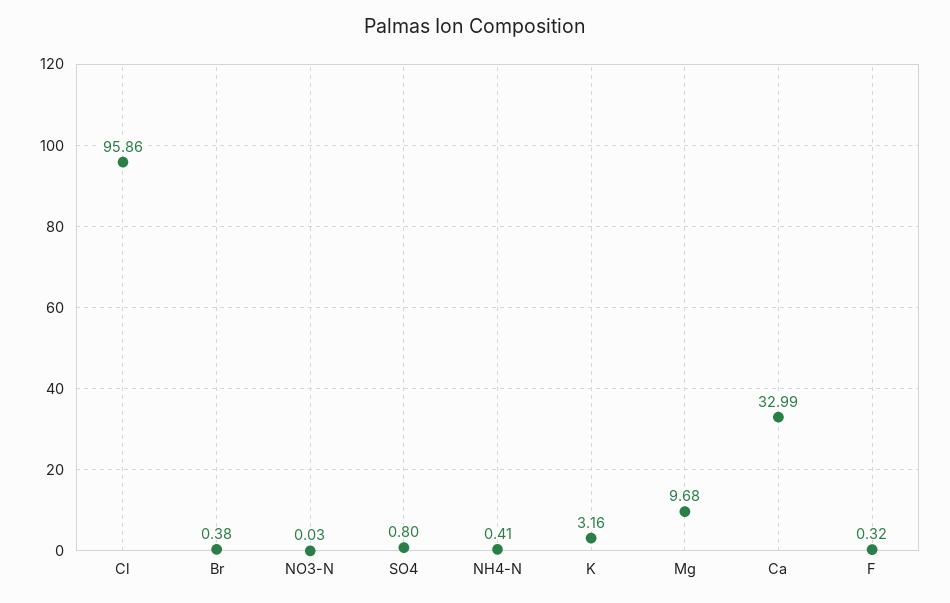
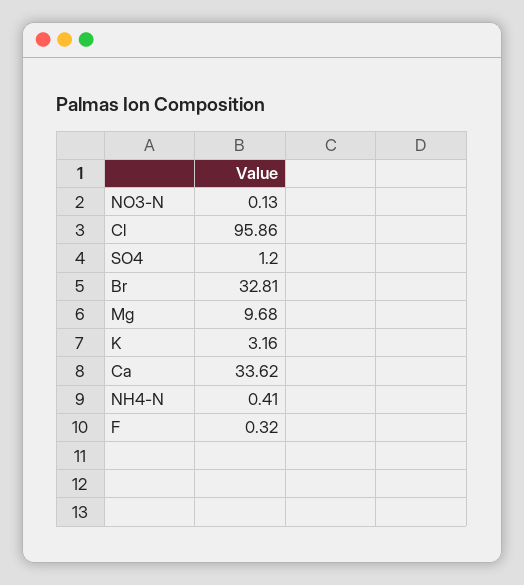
  {
    "Cl": 95.86,
-   "Br": 0.38,
+   "Br": 32.81,
-   "NO3-N": 0.03,
+   "NO3-N": 0.13,
-   "SO4": 0.8,
+   "SO4": 1.2,
    "NH4-N": 0.41,
    "K": 3.16,
    "Mg": 9.68,
-   "Ca": 32.99,
+   "Ca": 33.62,
    "F": 0.32
  }

